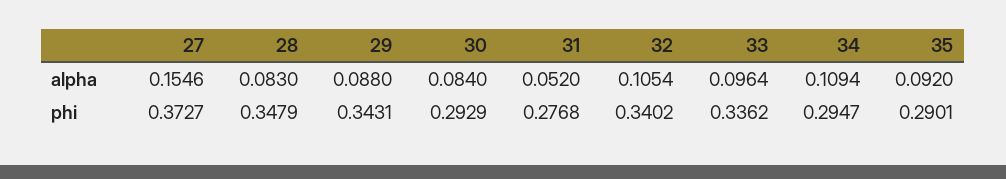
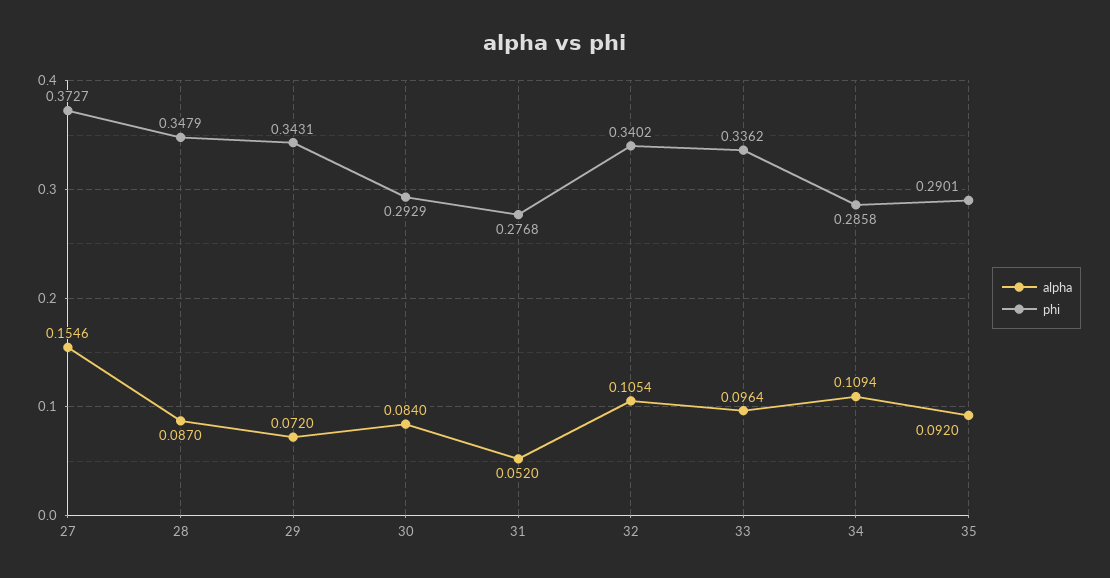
  {
    "alpha": {
      "27": 0.1546,
-     "28": 0.083,
+     "28": 0.087,
-     "29": 0.088,
+     "29": 0.072,
      "30": 0.084,
      "31": 0.052,
      "32": 0.1054,
      "33": 0.0964,
      "34": 0.1094,
      "35": 0.092
    },
    "phi": {
      "27": 0.3727,
      "28": 0.3479,
      "29": 0.3431,
      "30": 0.2929,
      "31": 0.2768,
      "32": 0.3402,
      "33": 0.3362,
-     "34": 0.2947,
+     "34": 0.2858,
      "35": 0.2901
    }
  }

